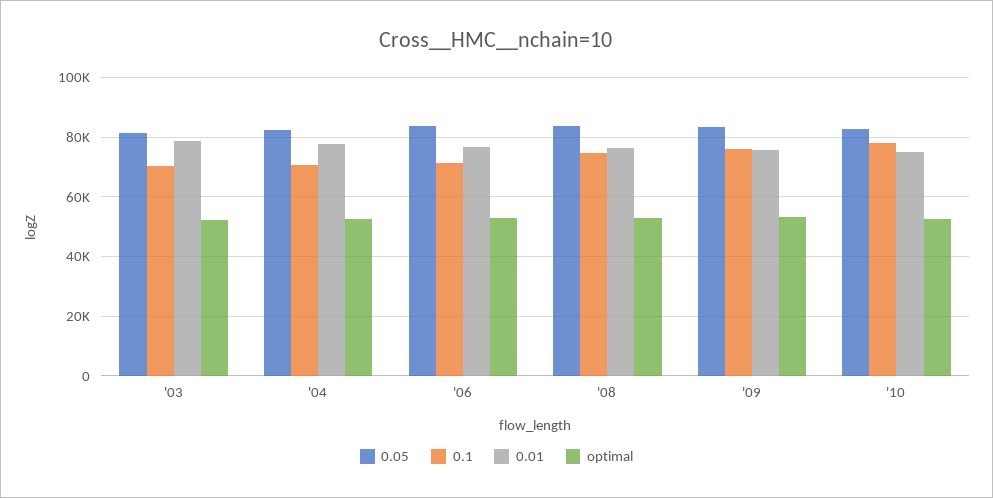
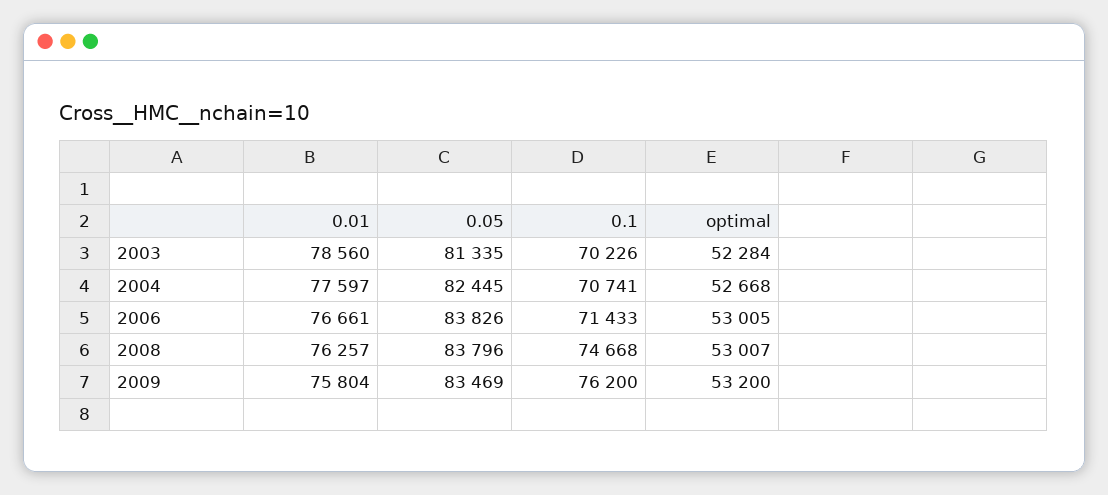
  {
    "0.05": {
      "'03": 81335,
      "'04": 82445,
      "'06": 83826,
      "'08": 83796,
-     "'09": 83469,
+     "'09": 83469
-     "'10": 82500
    },
    "0.1": {
      "'03": 70226,
      "'04": 70741,
      "'06": 71433,
      "'08": 74668,
-     "'09": 76200,
+     "'09": 76200
-     "'10": 77500
    },
    "0.01": {
      "'03": 78560,
      "'04": 77597,
      "'06": 76661,
      "'08": 76257,
-     "'09": 75804,
+     "'09": 75804
-     "'10": 75000
    },
    "optimal": {
      "'03": 52284,
      "'04": 52668,
      "'06": 53005,
      "'08": 53007,
-     "'09": 53200,
+     "'09": 53200
-     "'10": 52500
    }
  }

